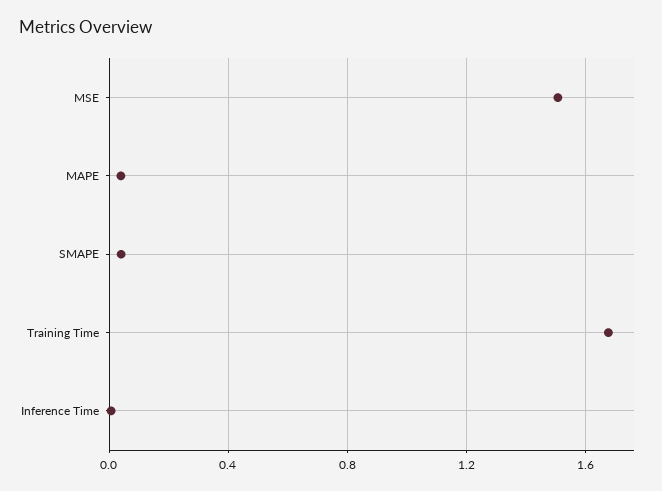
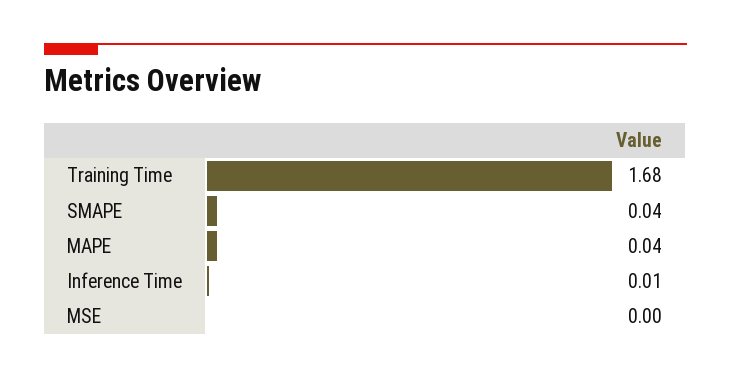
  {
-   "MSE": 1.5,
+   "MSE": 0,
    "MAPE": 0.04,
    "SMAPE": 0.04,
    "Training Time": 1.68,
    "Inference Time": 0.01
  }

